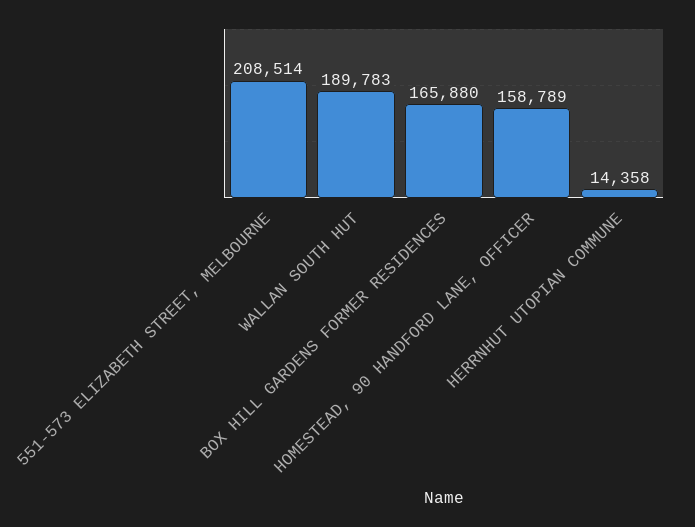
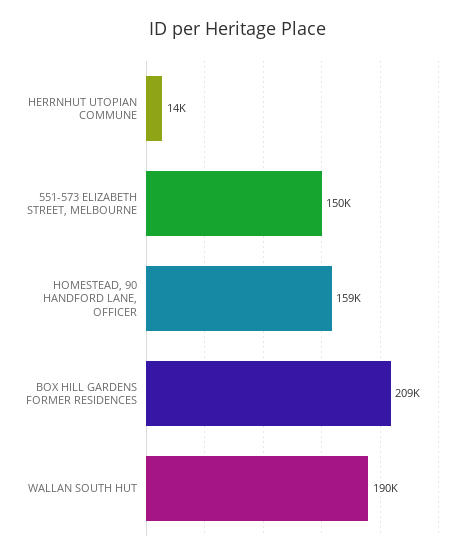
  {
-   "551-573 ELIZABETH STREET, MELBOURNE": 208514,
+   "551-573 ELIZABETH STREET, MELBOURNE": 150000,
    "WALLAN SOUTH HUT": 189783,
-   "BOX HILL GARDENS FORMER RESIDENCES": 165880,
+   "BOX HILL GARDENS FORMER RESIDENCES": 209000,
    "HOMESTEAD, 90 HANDFORD LANE, OFFICER": 158789,
    "HERRNHUT UTOPIAN COMMUNE": 14358
  }

